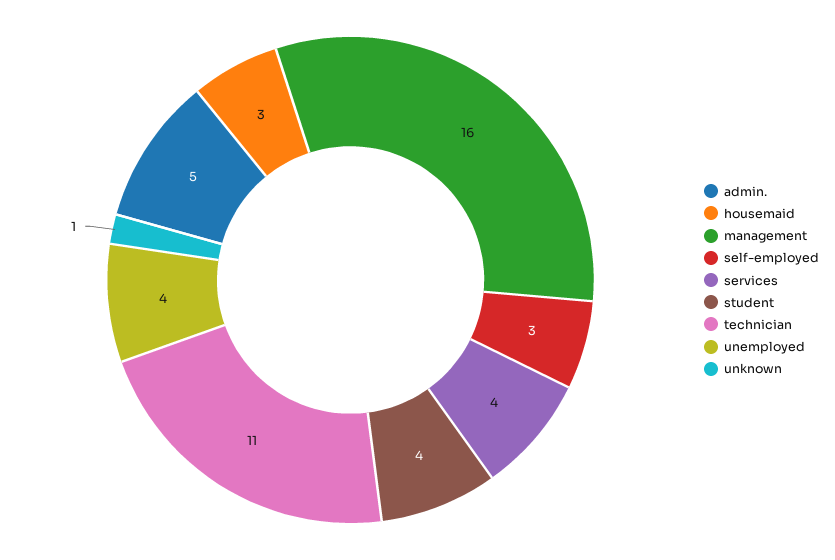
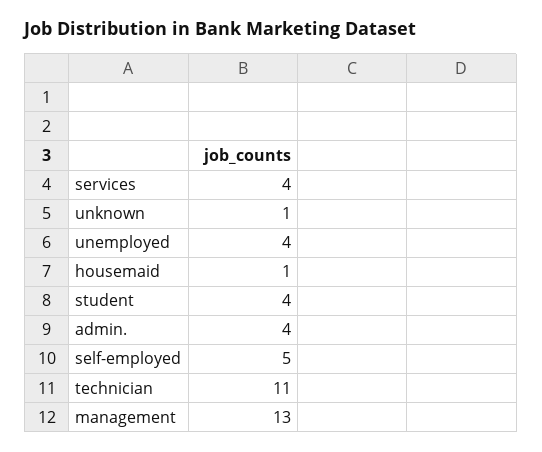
  {
-   "admin.": 5,
+   "admin.": 4,
-   "housemaid": 3,
+   "housemaid": 1,
-   "management": 16,
+   "management": 13,
-   "self-employed": 3,
+   "self-employed": 5,
    "services": 4,
    "student": 4,
    "technician": 11,
    "unemployed": 4,
    "unknown": 1
  }

